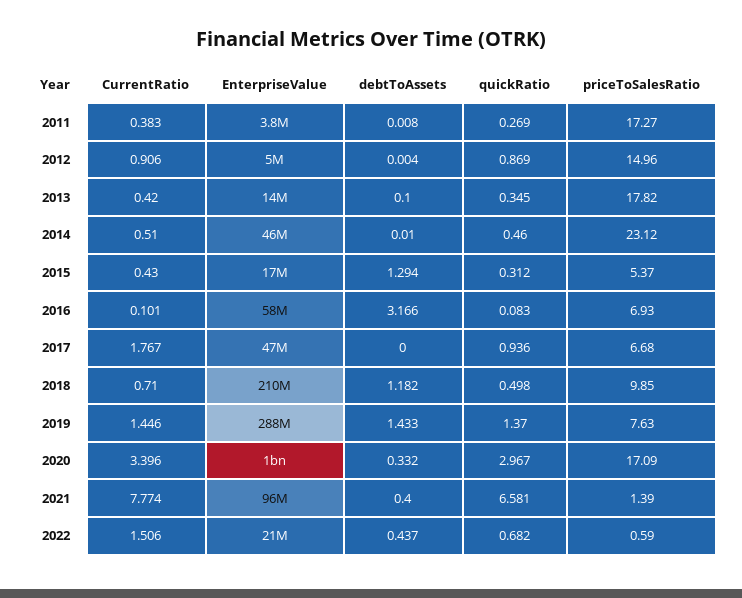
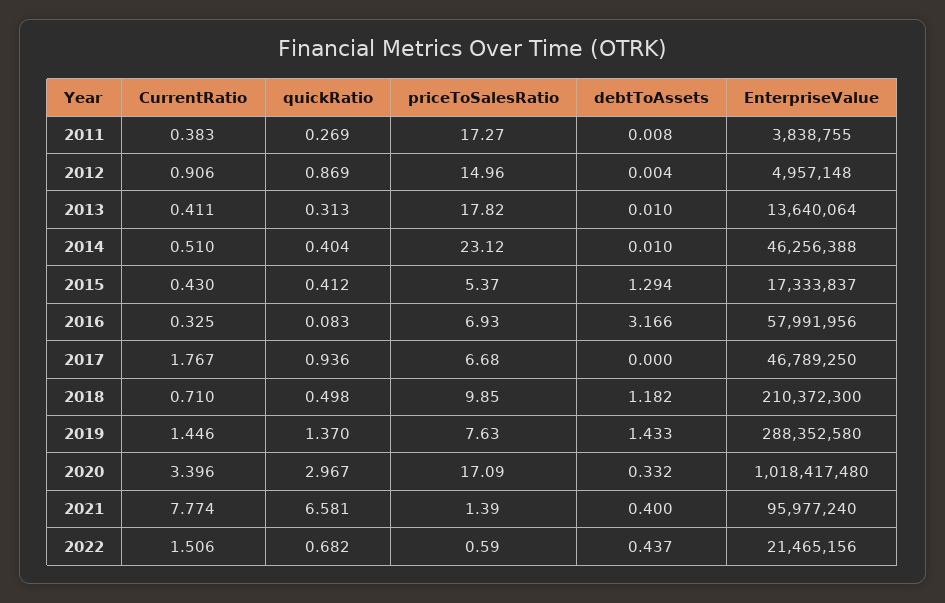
  {
    "CurrentRatio": {
      "2011": 0.383,
      "2012": 0.906,
-     "2013": 0.42,
+     "2013": 0.411,
      "2014": 0.51,
      "2015": 0.43,
-     "2016": 0.101,
+     "2016": 0.325,
      "2017": 1.767,
      "2018": 0.71,
      "2019": 1.446,
      "2020": 3.396,
      "2021": 7.774,
      "2022": 1.506
    },
    "EnterpriseValue": {
      "2011": 3838755,
      "2012": 4957148,
      "2013": 13640064,
      "2014": 46256388,
      "2015": 17333837,
      "2016": 57991956,
      "2017": 46789250,
      "2018": 210372300,
      "2019": 288352580,
      "2020": 1018417480,
      "2021": 95977240,
      "2022": 21465156
    },
    "debtToAssets": {
      "2011": 0.008,
      "2012": 0.004,
-     "2013": 0.1,
+     "2013": 0.01,
      "2014": 0.01,
      "2015": 1.294,
      "2016": 3.166,
      "2017": 0,
      "2018": 1.182,
      "2019": 1.433,
      "2020": 0.332,
      "2021": 0.4,
      "2022": 0.437
    },
    "quickRatio": {
      "2011": 0.269,
      "2012": 0.869,
-     "2013": 0.345,
+     "2013": 0.313,
-     "2014": 0.46,
+     "2014": 0.404,
-     "2015": 0.312,
+     "2015": 0.412,
      "2016": 0.083,
      "2017": 0.936,
      "2018": 0.498,
      "2019": 1.37,
      "2020": 2.967,
      "2021": 6.581,
      "2022": 0.682
    },
    "priceToSalesRatio": {
      "2011": 17.27,
      "2012": 14.96,
      "2013": 17.82,
      "2014": 23.12,
      "2015": 5.37,
      "2016": 6.93,
      "2017": 6.68,
      "2018": 9.85,
      "2019": 7.63,
      "2020": 17.09,
      "2021": 1.39,
      "2022": 0.59
    }
  }

